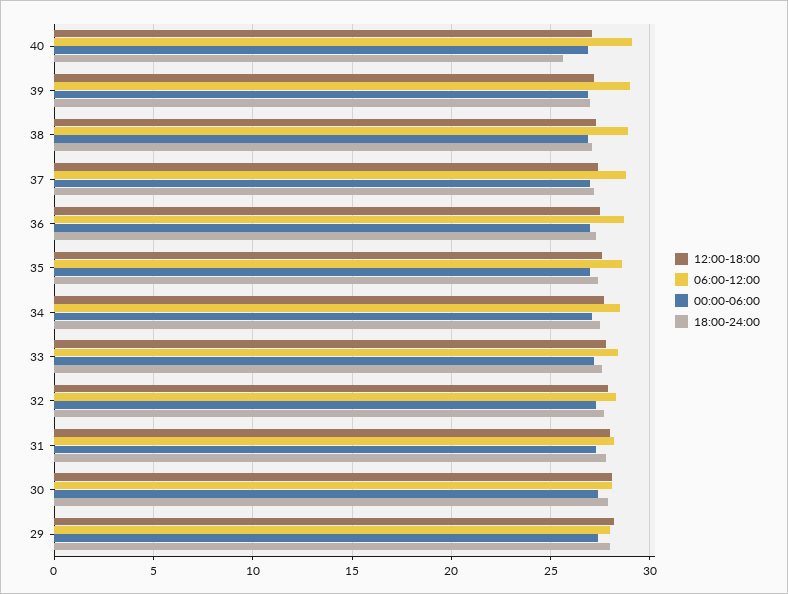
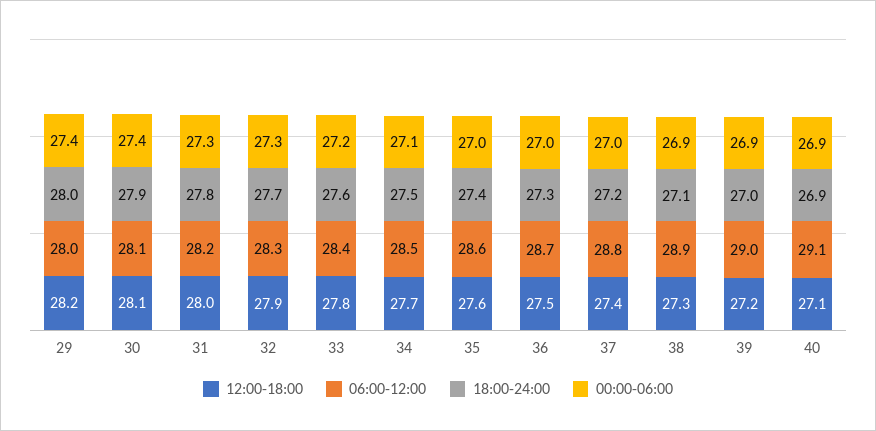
  {
    "12:00-18:00": {
      "40": 27.1,
      "39": 27.2,
      "38": 27.3,
      "37": 27.4,
      "36": 27.5,
      "35": 27.6,
      "34": 27.7,
      "33": 27.8,
      "32": 27.9,
      "31": 28,
      "30": 28.1,
      "29": 28.2
    },
    "06:00-12:00": {
      "40": 29.1,
      "39": 29,
      "38": 28.9,
      "37": 28.8,
      "36": 28.7,
      "35": 28.6,
      "34": 28.5,
      "33": 28.4,
      "32": 28.3,
      "31": 28.2,
      "30": 28.1,
      "29": 28
    },
    "00:00-06:00": {
      "40": 26.9,
      "39": 26.9,
      "38": 26.9,
      "37": 27,
      "36": 27,
      "35": 27,
      "34": 27.1,
      "33": 27.2,
      "32": 27.3,
      "31": 27.3,
      "30": 27.4,
      "29": 27.4
    },
    "18:00-24:00": {
-     "40": 25.5,
+     "40": 26.9,
      "39": 27,
      "38": 27.1,
      "37": 27.2,
      "36": 27.3,
      "35": 27.4,
      "34": 27.5,
      "33": 27.6,
      "32": 27.7,
      "31": 27.8,
      "30": 27.9,
      "29": 28
    }
  }

